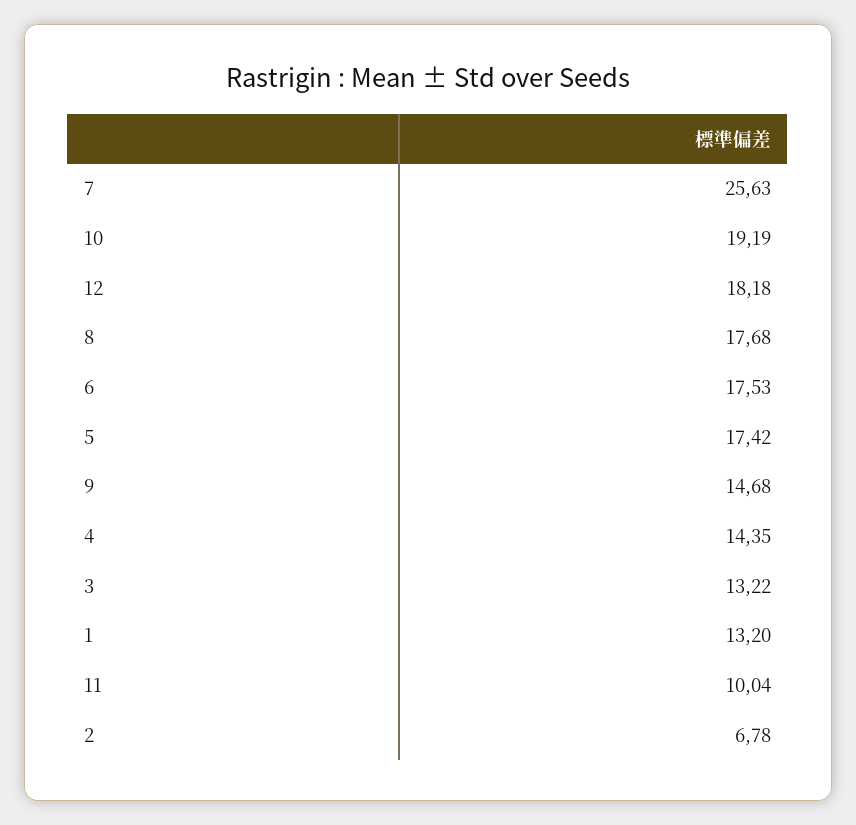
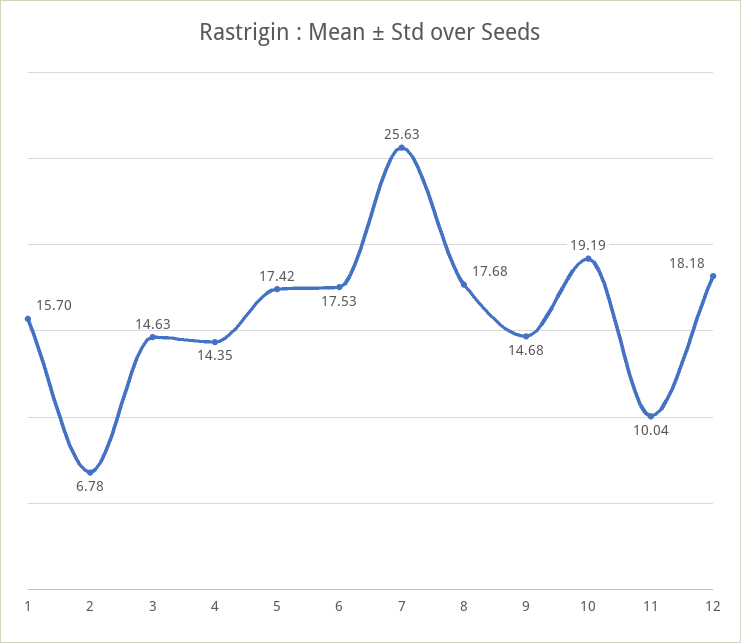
  {
    "7": 25.63,
    "10": 19.19,
    "12": 18.18,
    "8": 17.68,
    "6": 17.53,
    "5": 17.42,
    "9": 14.68,
    "4": 14.35,
-   "3": 13.22,
+   "3": 14.63,
-   "1": 13.2,
+   "1": 15.7,
    "11": 10.04,
    "2": 6.78
  }

